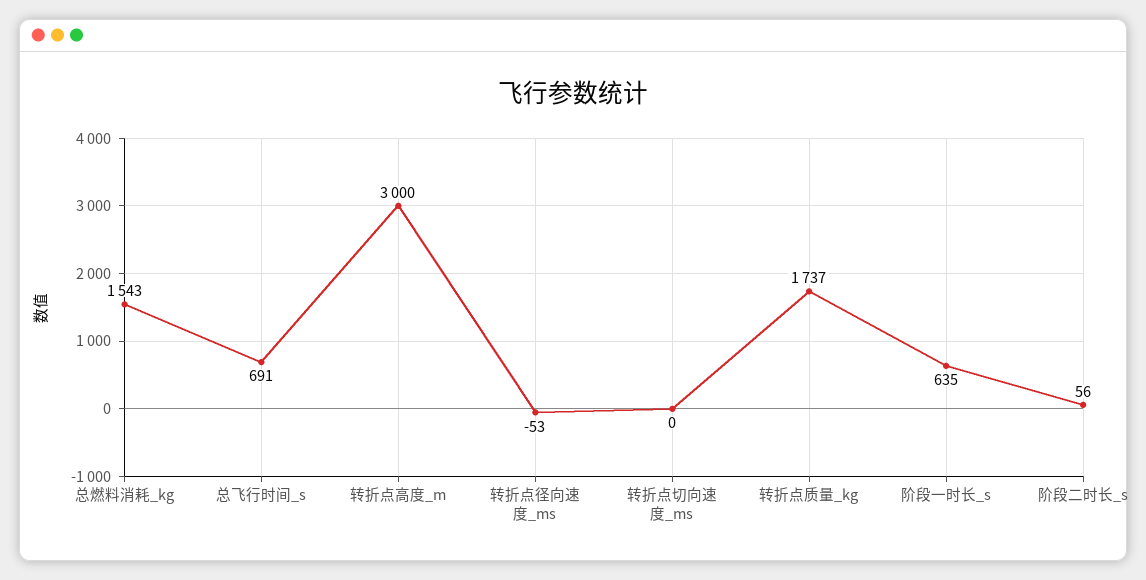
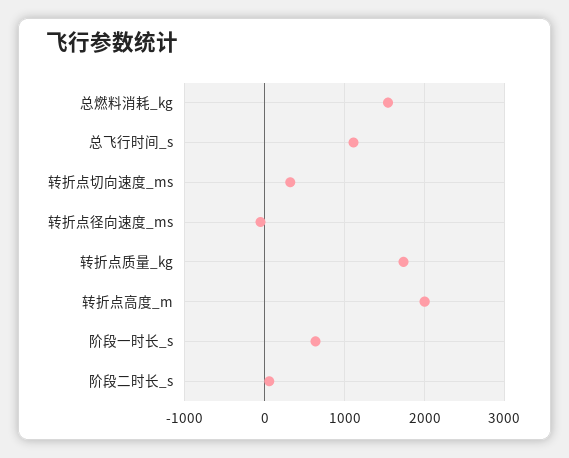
  {
    "总燃料消耗_kg": 1543,
-   "总飞行时间_s": 691,
+   "总飞行时间_s": 1100,
-   "转折点高度_m": 3000,
+   "转折点高度_m": 2000,
    "转折点径向速度_ms": -53,
-   "转折点切向速度_ms": 0,
+   "转折点切向速度_ms": 300,
    "转折点质量_kg": 1737,
    "阶段一时长_s": 635,
    "阶段二时长_s": 56
  }

